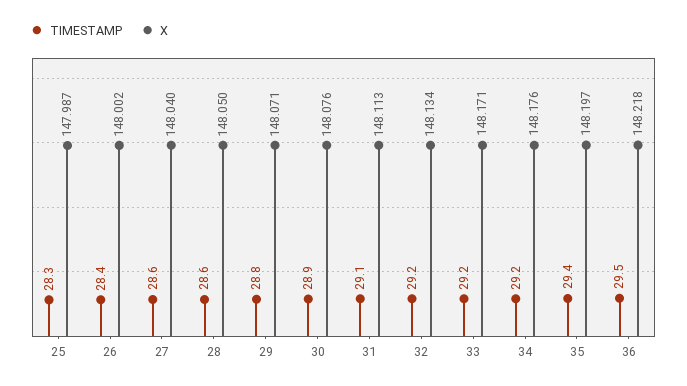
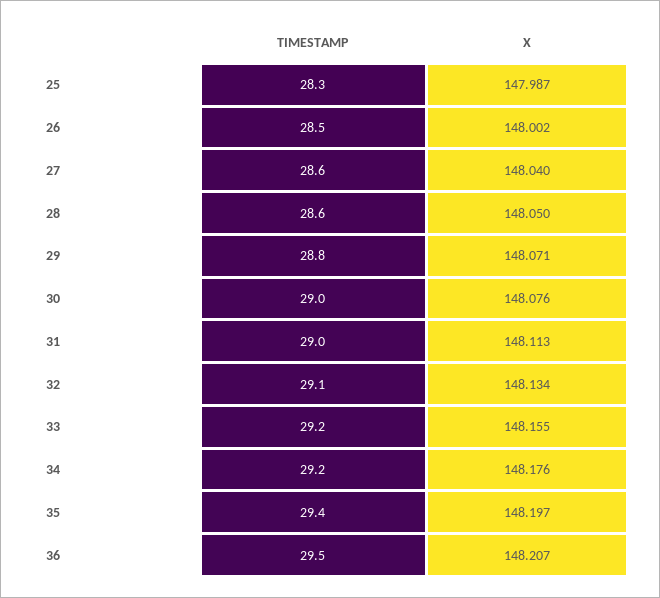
  {
    "TIMESTAMP": {
      "25": 28.3,
-     "26": 28.4,
+     "26": 28.5,
      "27": 28.6,
      "28": 28.6,
      "29": 28.8,
-     "30": 28.9,
+     "30": 29,
-     "31": 29.1,
+     "31": 29,
-     "32": 29.2,
+     "32": 29.1,
      "33": 29.2,
      "34": 29.2,
      "35": 29.4,
      "36": 29.5
    },
    "X": {
      "25": 147.987,
      "26": 148.002,
      "27": 148.04,
      "28": 148.05,
      "29": 148.071,
      "30": 148.076,
      "31": 148.113,
      "32": 148.134,
-     "33": 148.171,
+     "33": 148.155,
      "34": 148.176,
      "35": 148.197,
-     "36": 148.218
+     "36": 148.207
    }
  }

